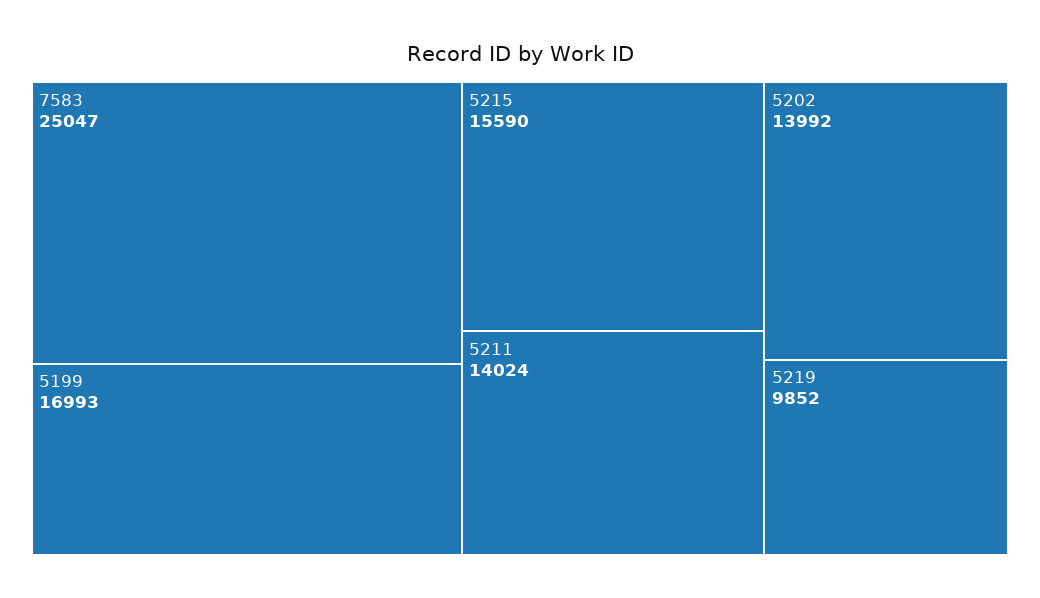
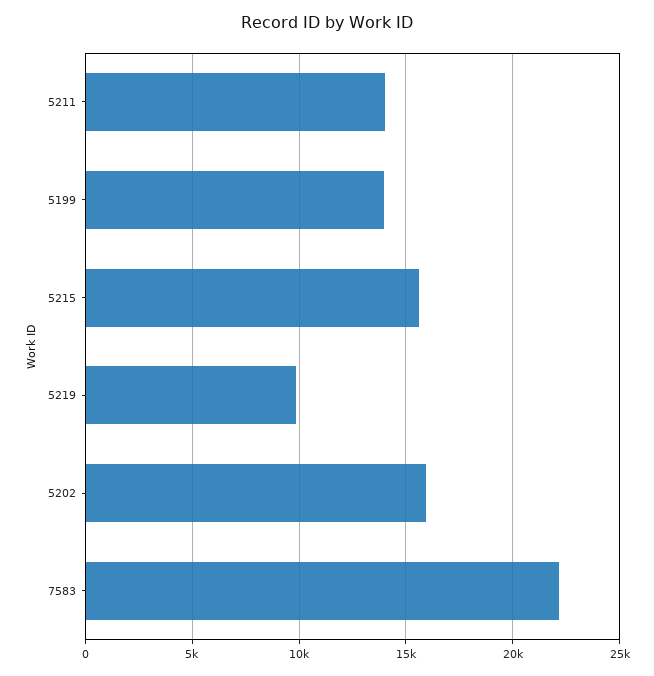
  {
-   "7583": 25047,
+   "7583": 22000,
-   "5199": 16993,
+   "5199": 14000,
    "5215": 15590,
    "5211": 14024,
-   "5202": 13992,
+   "5202": 16000,
    "5219": 9852
  }

